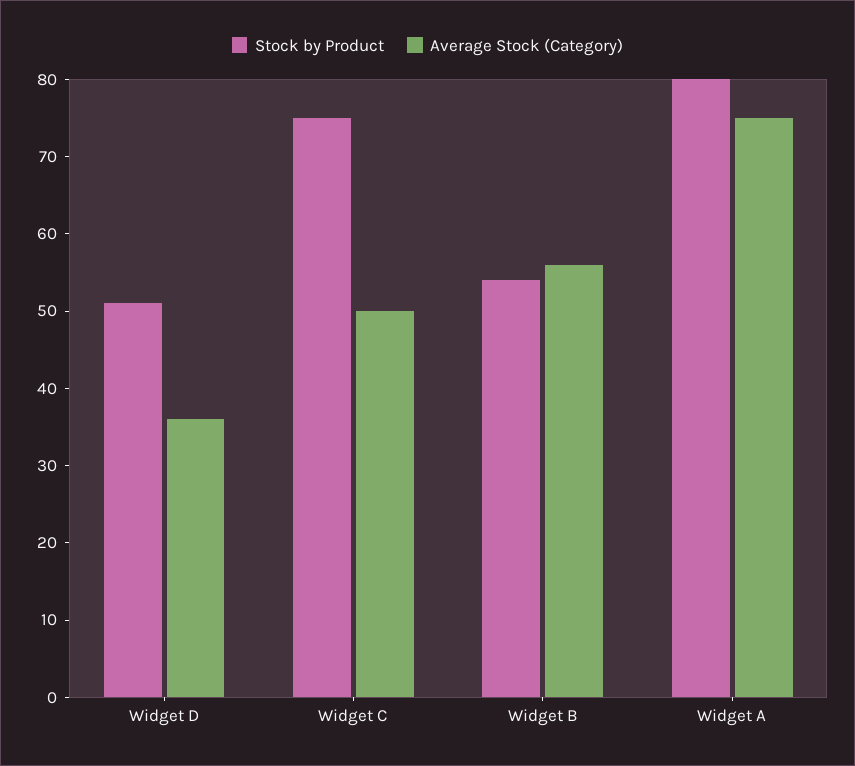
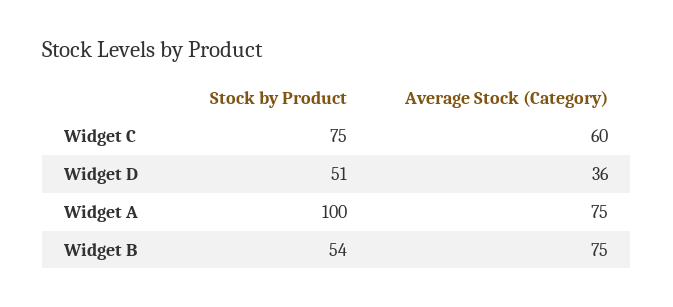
  {
    "Stock by Product": {
      "Widget D": 51,
      "Widget C": 75,
      "Widget B": 54,
-     "Widget A": 80
+     "Widget A": 100
    },
    "Average Stock (Category)": {
      "Widget D": 36,
-     "Widget C": 50,
+     "Widget C": 60,
-     "Widget B": 55,
+     "Widget B": 75,
      "Widget A": 75
    }
  }

